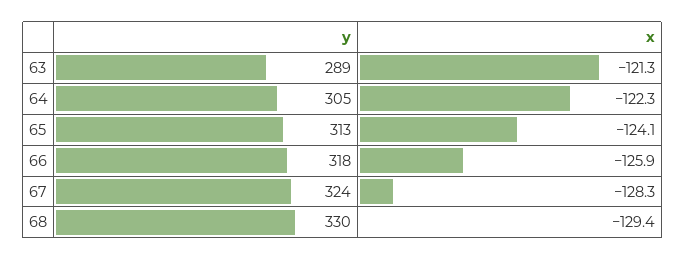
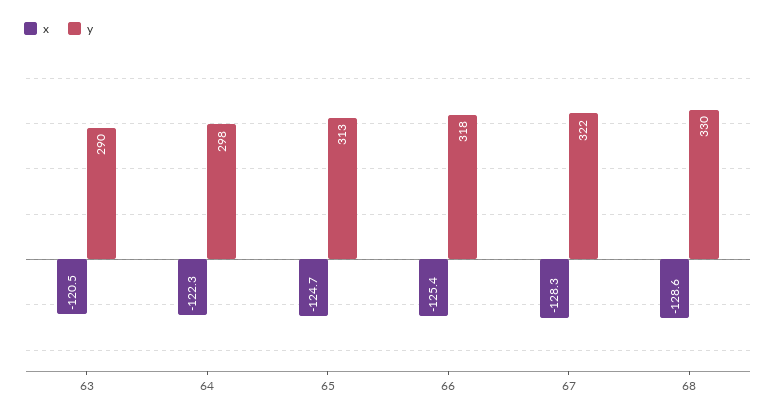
  {
    "y": {
-     "63": 289,
+     "63": 290,
-     "64": 305,
+     "64": 298,
      "65": 313,
      "66": 318,
-     "67": 324,
+     "67": 322,
      "68": 330
    },
    "x": {
-     "63": -121.3,
+     "63": -120.5,
      "64": -122.3,
-     "65": -124.1,
+     "65": -124.7,
-     "66": -125.9,
+     "66": -125.4,
      "67": -128.3,
-     "68": -129.4
+     "68": -128.6
    }
  }

